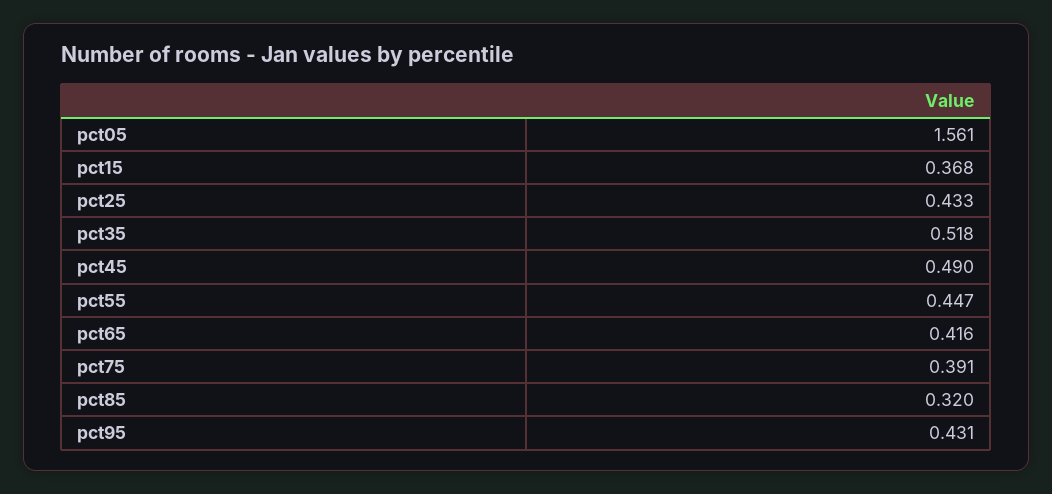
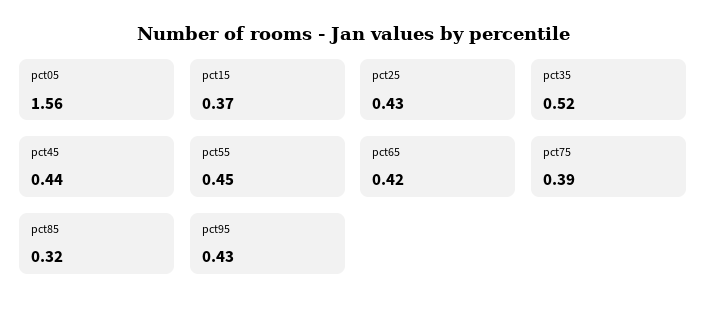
  {
    "pct05": 1.561,
    "pct15": 0.368,
    "pct25": 0.433,
    "pct35": 0.518,
-   "pct45": 0.49,
+   "pct45": 0.44,
    "pct55": 0.447,
    "pct65": 0.416,
    "pct75": 0.391,
    "pct85": 0.32,
    "pct95": 0.431
  }

